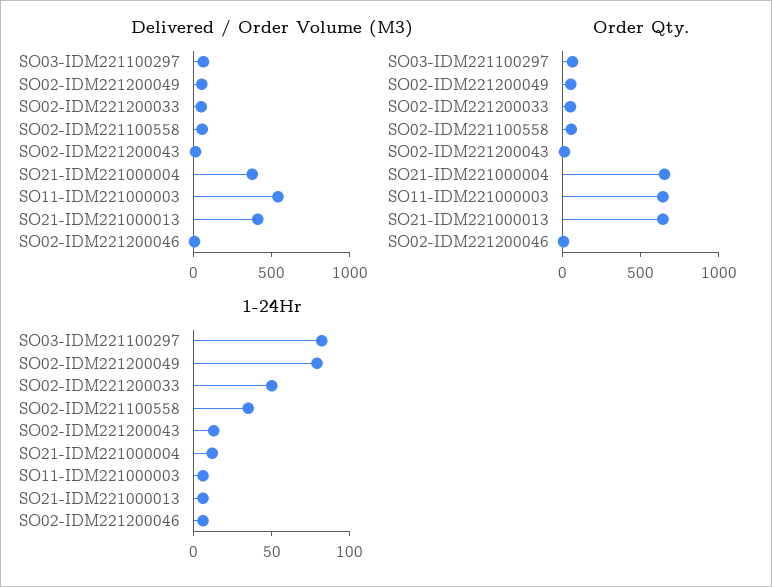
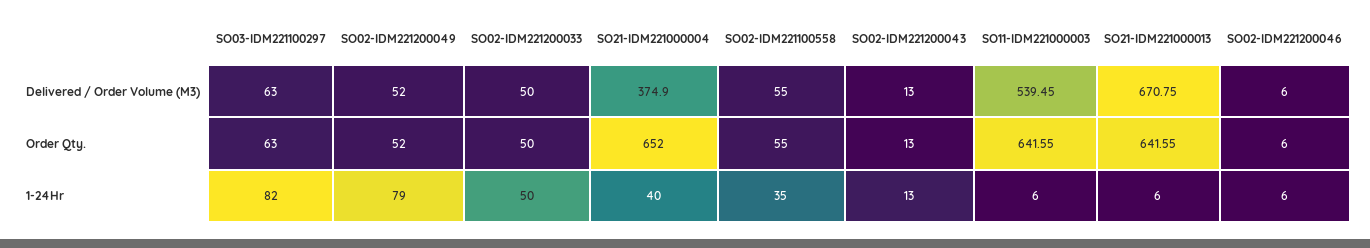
  {
    "Delivered / Order Volume (M3)": {
      "SO03-IDM221100297": 63,
      "SO02-IDM221200049": 52,
      "SO02-IDM221200033": 50,
      "SO02-IDM221100558": 55,
      "SO02-IDM221200043": 13,
      "SO21-IDM221000004": 374.9,
      "SO11-IDM221000003": 539.45,
-     "SO21-IDM221000013": 400,
+     "SO21-IDM221000013": 670.75,
      "SO02-IDM221200046": 6
    },
    "Order Qty.": {
      "SO03-IDM221100297": 63,
      "SO02-IDM221200049": 52,
      "SO02-IDM221200033": 50,
      "SO02-IDM221100558": 55,
      "SO02-IDM221200043": 13,
      "SO21-IDM221000004": 652,
      "SO11-IDM221000003": 641.55,
      "SO21-IDM221000013": 641.55,
      "SO02-IDM221200046": 6
    },
    "1-24Hr": {
      "SO03-IDM221100297": 82,
      "SO02-IDM221200049": 79,
      "SO02-IDM221200033": 50,
      "SO02-IDM221100558": 35,
      "SO02-IDM221200043": 13,
-     "SO21-IDM221000004": 10,
+     "SO21-IDM221000004": 40,
      "SO11-IDM221000003": 6,
      "SO21-IDM221000013": 6,
      "SO02-IDM221200046": 6
    }
  }

